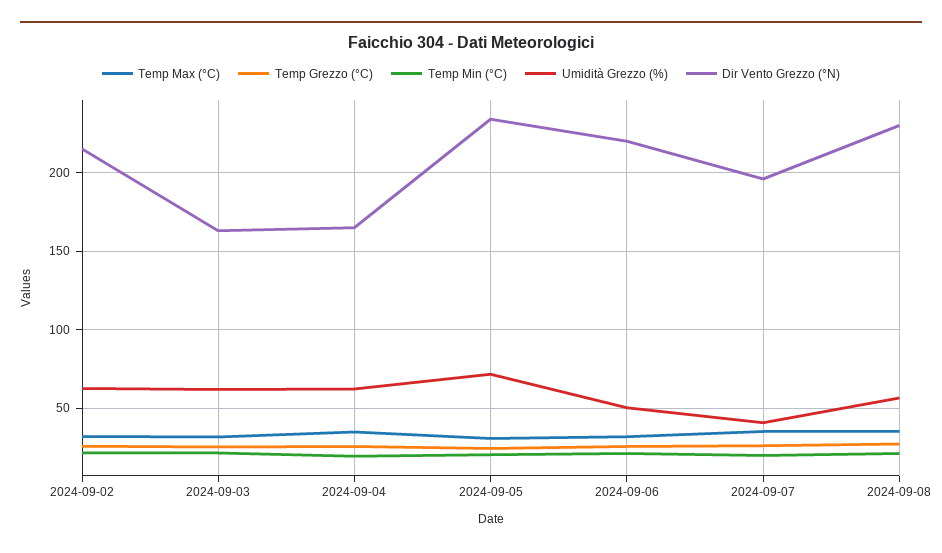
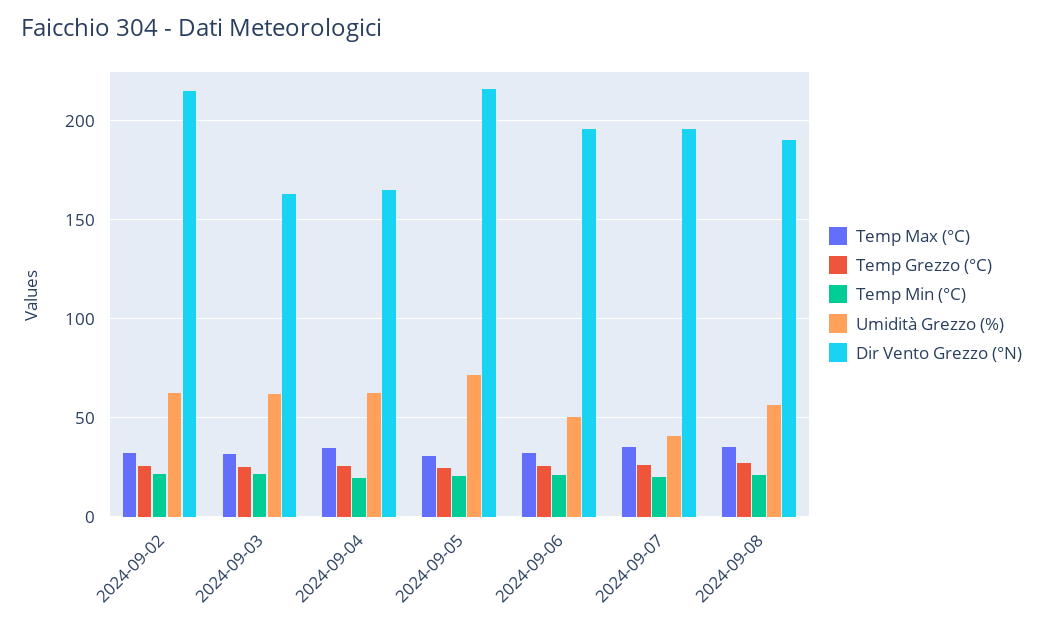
  {
    "Temp Max (°C)": {
      "2024-09-02": 30,
      "2024-09-03": 30,
      "2024-09-04": 35,
      "2024-09-05": 30,
      "2024-09-06": 30,
      "2024-09-07": 35,
      "2024-09-08": 35
    },
    "Temp Grezzo (°C)": {
      "2024-09-02": 25,
      "2024-09-03": 25,
      "2024-09-04": 25,
      "2024-09-05": 25,
      "2024-09-06": 25,
      "2024-09-07": 25,
      "2024-09-08": 25
    },
    "Temp Min (°C)": {
      "2024-09-02": 20,
      "2024-09-03": 20,
      "2024-09-04": 20,
      "2024-09-05": 20,
      "2024-09-06": 20,
      "2024-09-07": 20,
      "2024-09-08": 20
    },
    "Umidità Grezzo (%)": {
      "2024-09-02": 65,
      "2024-09-03": 60,
      "2024-09-04": 60,
      "2024-09-05": 70,
      "2024-09-06": 50,
      "2024-09-07": 40,
      "2024-09-08": 55
    },
    "Dir Vento Grezzo (°N)": {
      "2024-09-02": 215,
      "2024-09-03": 165,
      "2024-09-04": 165,
-     "2024-09-05": 235,
+     "2024-09-05": 215,
-     "2024-09-06": 220,
+     "2024-09-06": 195,
      "2024-09-07": 195,
-     "2024-09-08": 230
+     "2024-09-08": 190
    }
  }

